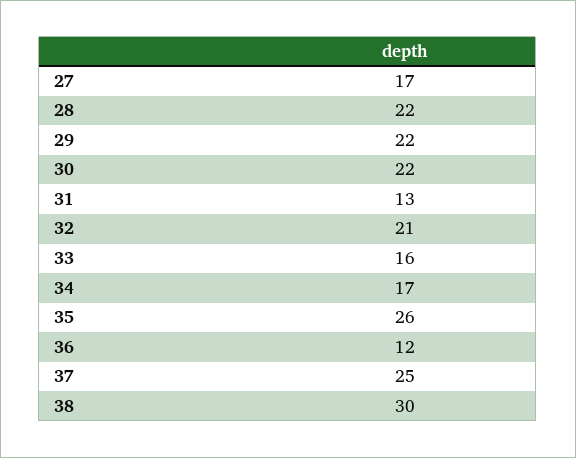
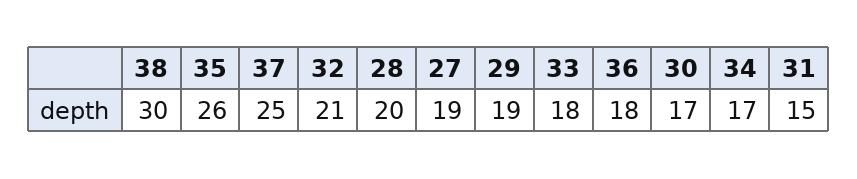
  {
-   "27": 17,
+   "27": 19,
-   "28": 22,
+   "28": 20,
-   "29": 22,
+   "29": 19,
-   "30": 22,
+   "30": 17,
-   "31": 13,
+   "31": 15,
    "32": 21,
-   "33": 16,
+   "33": 18,
    "34": 17,
    "35": 26,
-   "36": 12,
+   "36": 18,
    "37": 25,
    "38": 30
  }

